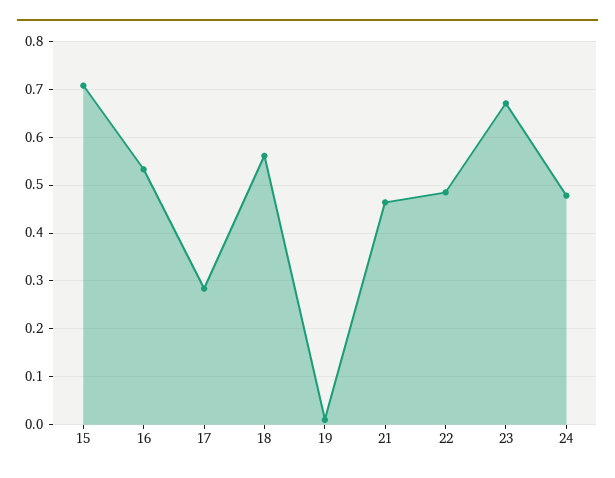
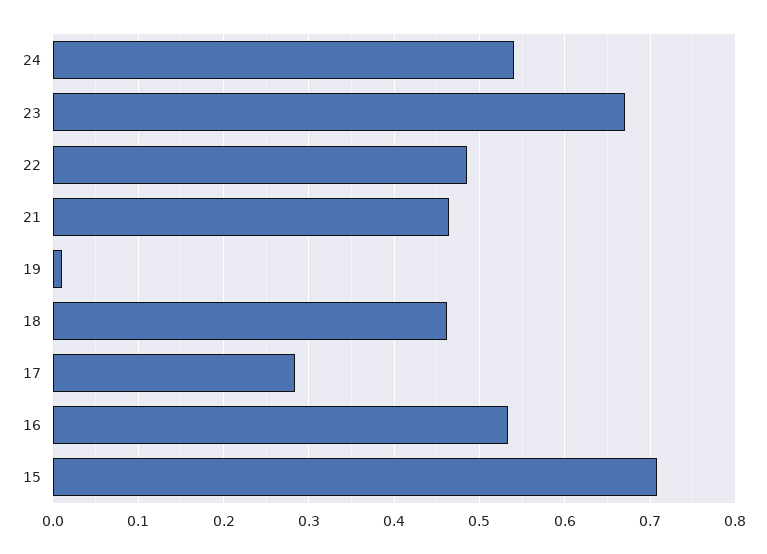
  {
    "15": 0.71,
    "16": 0.53,
    "17": 0.28,
-   "18": 0.56,
+   "18": 0.46,
    "19": 0.01,
    "21": 0.46,
    "22": 0.49,
    "23": 0.67,
-   "24": 0.48
+   "24": 0.54
  }

